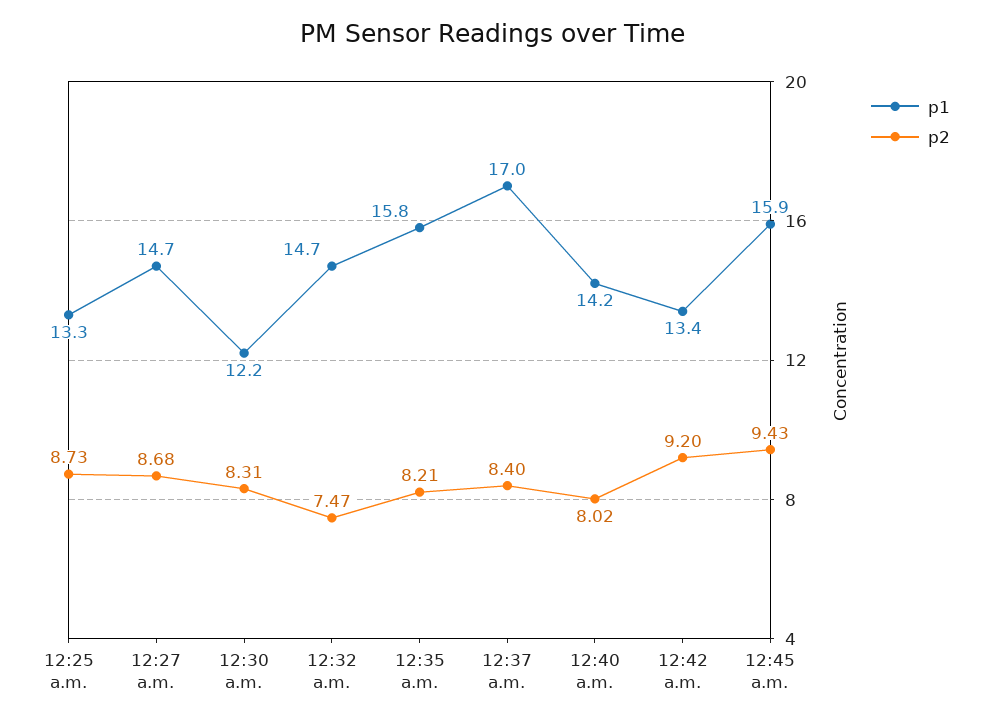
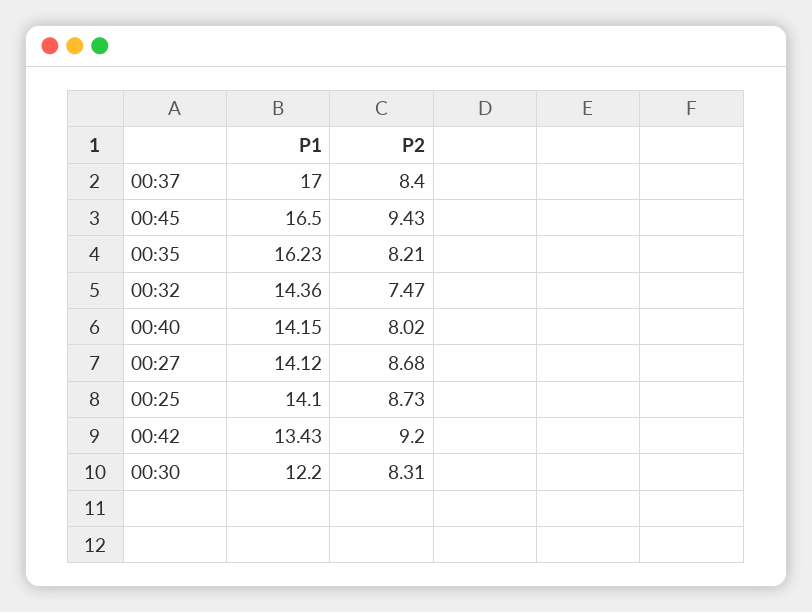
  {
    "p1": {
-     "12:25 a.m.": 13.3,
+     "12:25 a.m.": 14.1,
-     "12:27 a.m.": 14.7,
+     "12:27 a.m.": 14.12,
      "12:30 a.m.": 12.2,
-     "12:32 a.m.": 14.7,
+     "12:32 a.m.": 14.36,
-     "12:35 a.m.": 15.8,
+     "12:35 a.m.": 16.23,
      "12:37 a.m.": 17,
      "12:40 a.m.": 14.15,
      "12:42 a.m.": 13.43,
-     "12:45 a.m.": 15.9
+     "12:45 a.m.": 16.5
    },
    "p2": {
      "12:25 a.m.": 8.73,
      "12:27 a.m.": 8.68,
      "12:30 a.m.": 8.31,
      "12:32 a.m.": 7.47,
      "12:35 a.m.": 8.21,
      "12:37 a.m.": 8.4,
      "12:40 a.m.": 8.02,
      "12:42 a.m.": 9.2,
      "12:45 a.m.": 9.43
    }
  }

